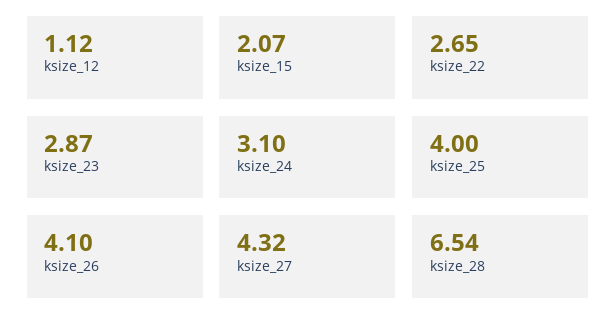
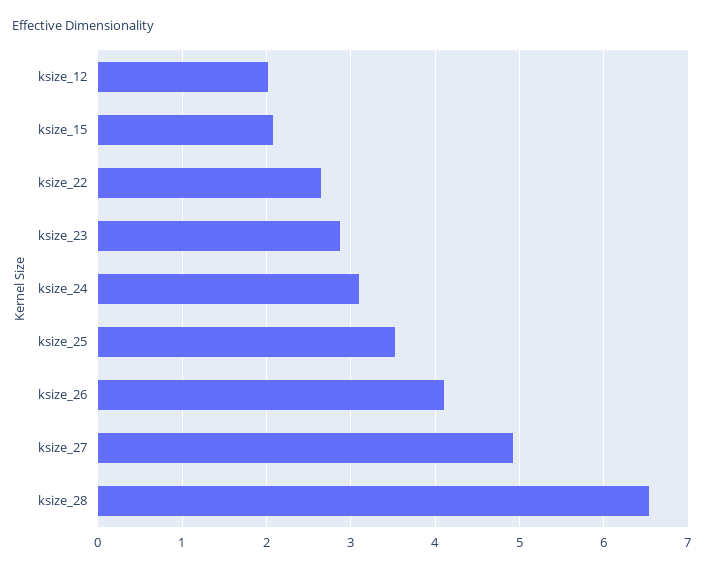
  {
-   "ksize_12": 1.12,
+   "ksize_12": 2,
    "ksize_15": 2.07,
    "ksize_22": 2.65,
    "ksize_23": 2.87,
    "ksize_24": 3.1,
-   "ksize_25": 4,
+   "ksize_25": 3.5,
    "ksize_26": 4.1,
-   "ksize_27": 4.32,
+   "ksize_27": 4.9,
    "ksize_28": 6.54
  }

